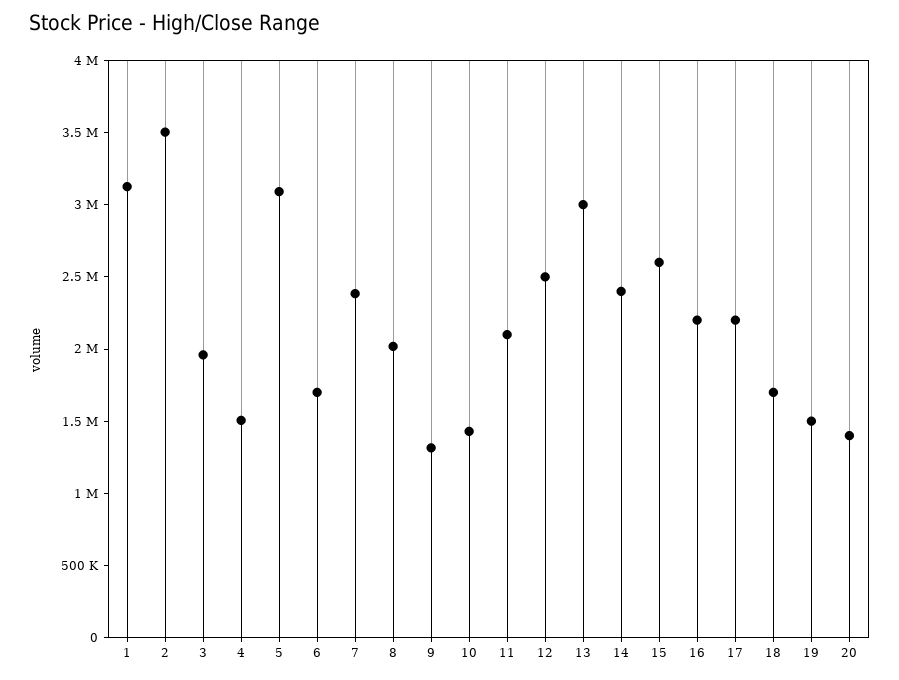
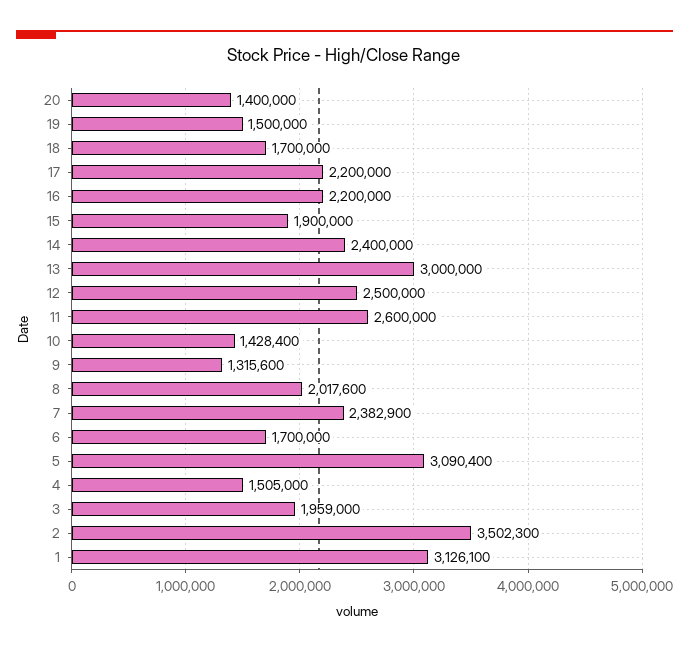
  {
    "1": 3126100,
    "2": 3502300,
    "3": 1959000,
    "4": 1505000,
    "5": 3090400,
    "6": 1700000,
    "7": 2382900,
    "8": 2017600,
    "9": 1315600,
    "10": 1428400,
-   "11": 2100000,
+   "11": 2600000,
    "12": 2500000,
    "13": 3000000,
    "14": 2400000,
-   "15": 2600000,
+   "15": 1900000,
    "16": 2200000,
    "17": 2200000,
    "18": 1700000,
    "19": 1500000,
    "20": 1400000
  }

